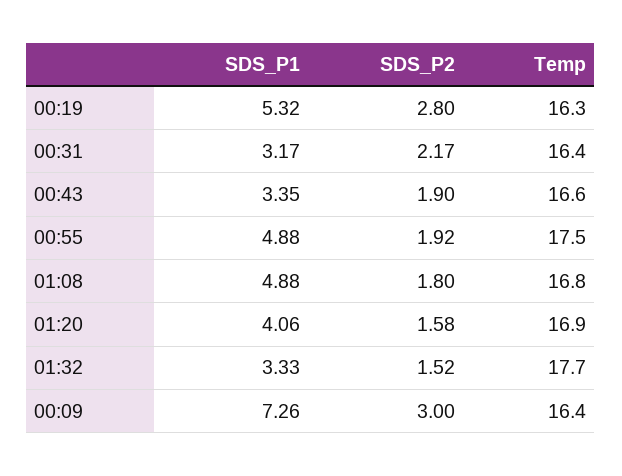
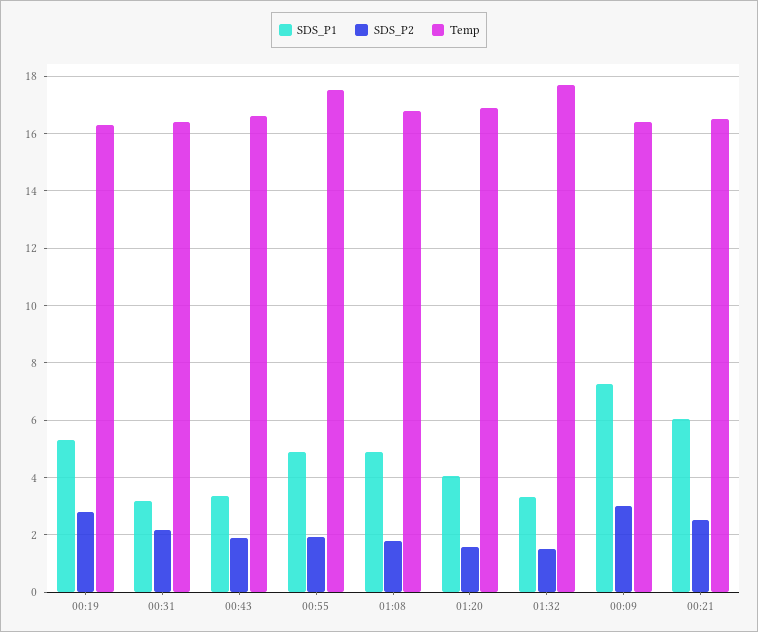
  {
    "SDS_P1": {
      "00:19": 5.32,
      "00:31": 3.17,
      "00:43": 3.35,
      "00:55": 4.88,
      "01:08": 4.88,
      "01:20": 4.06,
      "01:32": 3.33,
-     "00:09": 7.26
+     "00:09": 7.26,
+     "00:21": 6
    },
    "SDS_P2": {
      "00:19": 2.8,
      "00:31": 2.17,
      "00:43": 1.9,
      "00:55": 1.92,
      "01:08": 1.8,
      "01:20": 1.58,
      "01:32": 1.52,
-     "00:09": 3
+     "00:09": 3,
+     "00:21": 2.5
    },
    "Temp": {
      "00:19": 16.3,
      "00:31": 16.4,
      "00:43": 16.6,
      "00:55": 17.5,
      "01:08": 16.8,
      "01:20": 16.9,
      "01:32": 17.7,
-     "00:09": 16.4
+     "00:09": 16.4,
+     "00:21": 16.5
    }
  }

